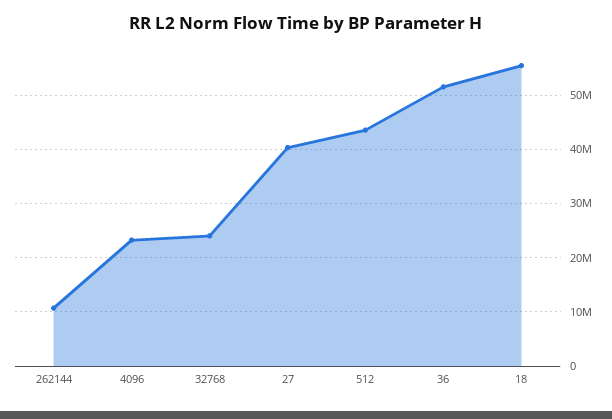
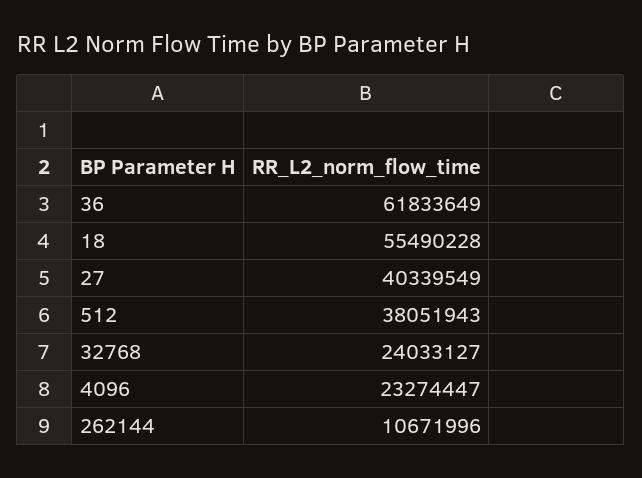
  {
    "262144": 10671996,
    "4096": 23274447,
    "32768": 24033127,
    "27": 40339549,
-   "512": 44000000,
+   "512": 38051943,
-   "36": 52000000,
+   "36": 61833649,
    "18": 55490228
  }

